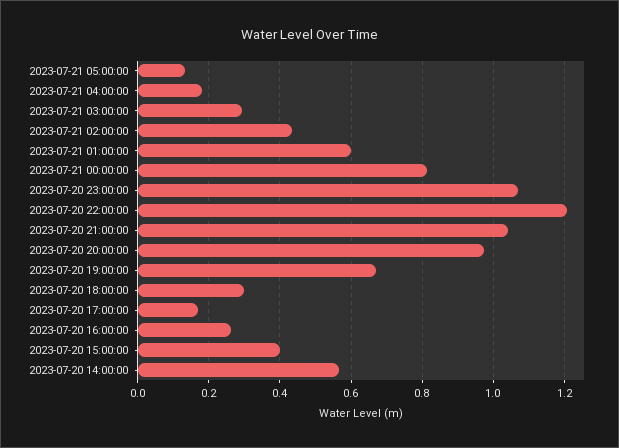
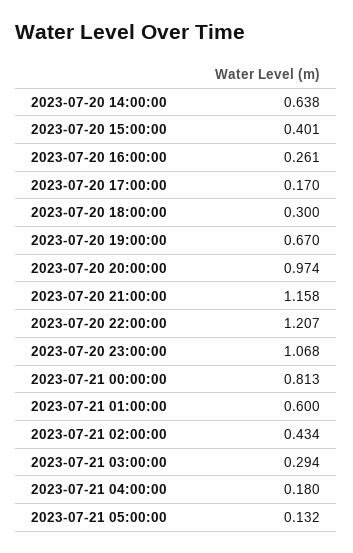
  {
    "2023-07-21 05:00:00": 0.132,
    "2023-07-21 04:00:00": 0.18,
    "2023-07-21 03:00:00": 0.294,
    "2023-07-21 02:00:00": 0.434,
    "2023-07-21 01:00:00": 0.6,
    "2023-07-21 00:00:00": 0.813,
    "2023-07-20 23:00:00": 1.068,
    "2023-07-20 22:00:00": 1.207,
-   "2023-07-20 21:00:00": 1.04,
+   "2023-07-20 21:00:00": 1.158,
    "2023-07-20 20:00:00": 0.974,
    "2023-07-20 19:00:00": 0.67,
    "2023-07-20 18:00:00": 0.3,
    "2023-07-20 17:00:00": 0.17,
    "2023-07-20 16:00:00": 0.261,
    "2023-07-20 15:00:00": 0.401,
-   "2023-07-20 14:00:00": 0.56
+   "2023-07-20 14:00:00": 0.638
  }

